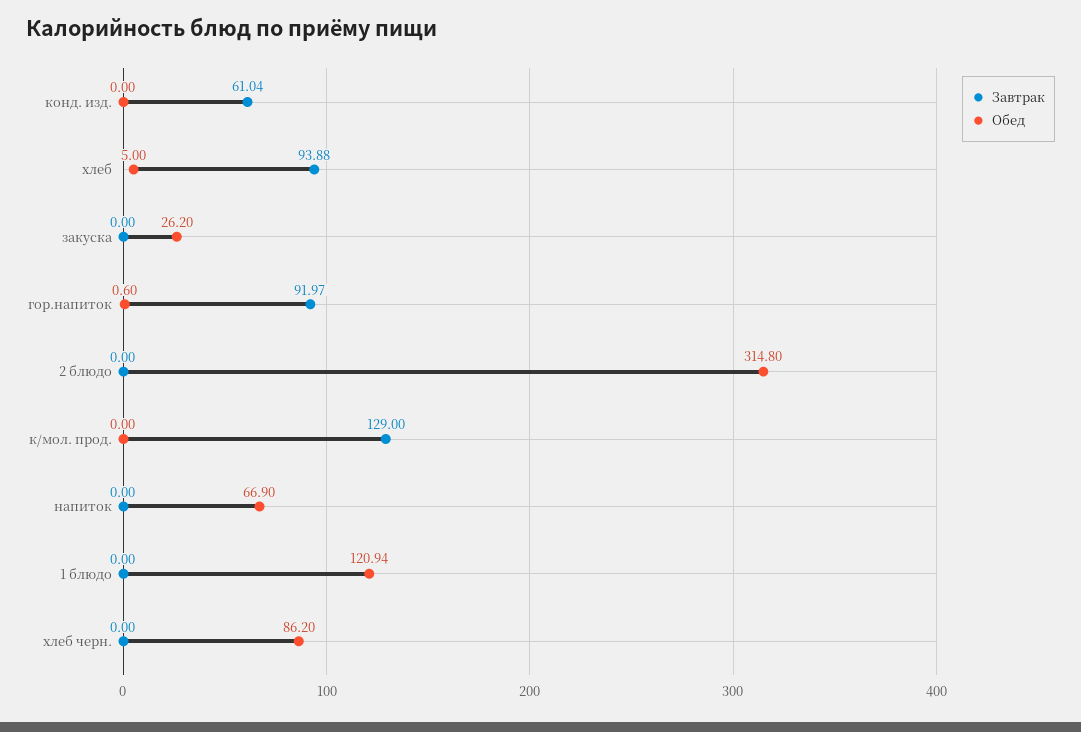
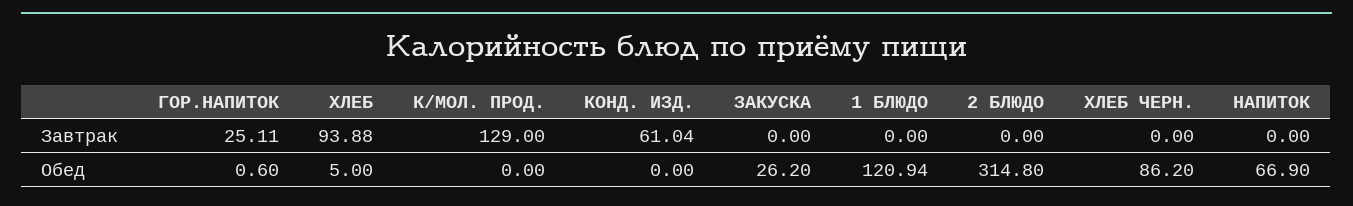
  {
    "Завтрак": {
      "конд. изд.": 61.04,
      "хлеб": 93.88,
      "закуска": 0,
-     "гор.напиток": 91.97,
+     "гор.напиток": 25.11,
      "2 блюдо": 0,
      "к/мол. прод.": 129,
      "напиток": 0,
      "1 блюдо": 0,
      "хлеб черн.": 0
    },
    "Обед": {
      "конд. изд.": 0,
      "хлеб": 5,
      "закуска": 26.2,
      "гор.напиток": 0.6,
      "2 блюдо": 314.8,
      "к/мол. прод.": 0,
      "напиток": 66.9,
      "1 блюдо": 120.94,
      "хлеб черн.": 86.2
    }
  }

